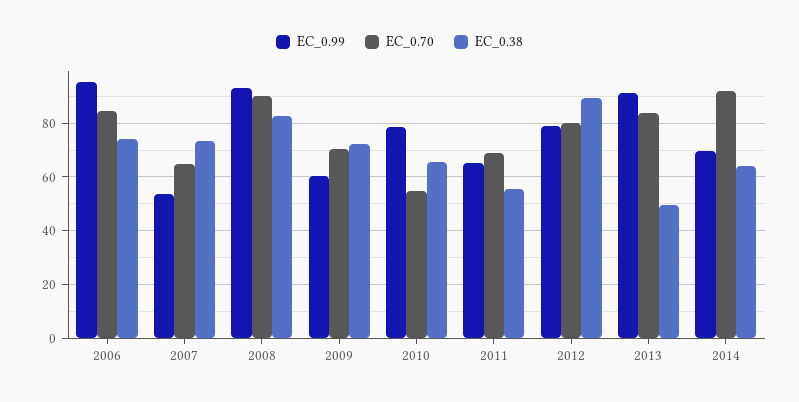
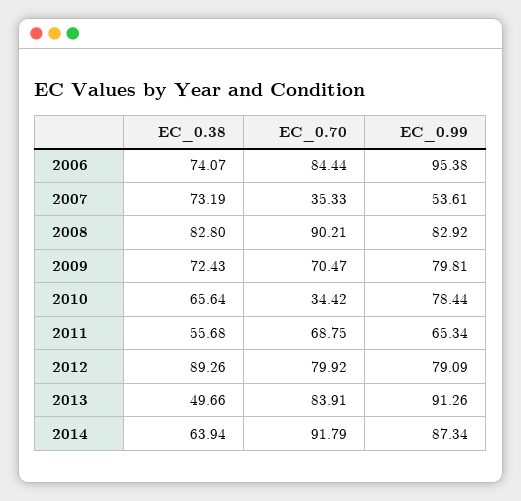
  {
    "EC_0.99": {
      "2006": 95.38,
      "2007": 53.61,
-     "2008": 92.5,
+     "2008": 82.92,
-     "2009": 60,
+     "2009": 79.81,
      "2010": 78.44,
      "2011": 65.34,
      "2012": 79.09,
      "2013": 91.26,
-     "2014": 70
+     "2014": 87.34
    },
    "EC_0.70": {
      "2006": 84.44,
-     "2007": 65,
+     "2007": 35.33,
      "2008": 90.21,
      "2009": 70.47,
-     "2010": 55,
+     "2010": 34.42,
      "2011": 68.75,
      "2012": 79.92,
      "2013": 83.91,
      "2014": 91.79
    },
    "EC_0.38": {
      "2006": 74.07,
      "2007": 73.19,
      "2008": 82.8,
      "2009": 72.43,
      "2010": 65.64,
      "2011": 55.68,
      "2012": 89.26,
      "2013": 49.66,
      "2014": 63.94
    }
  }

